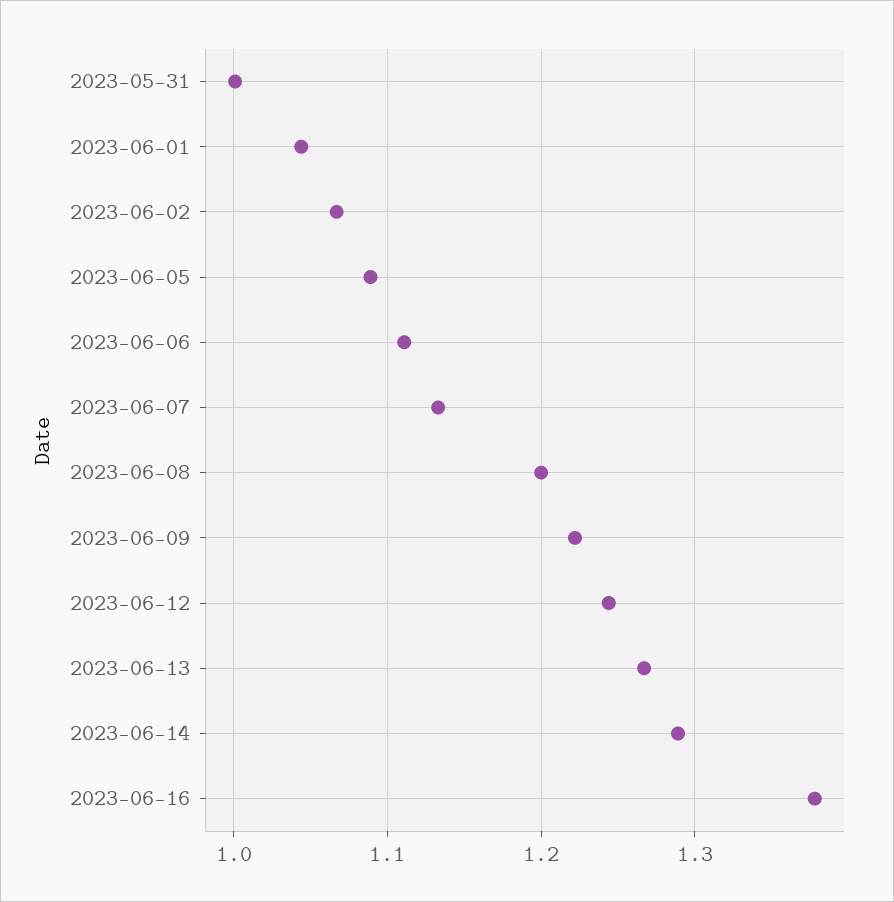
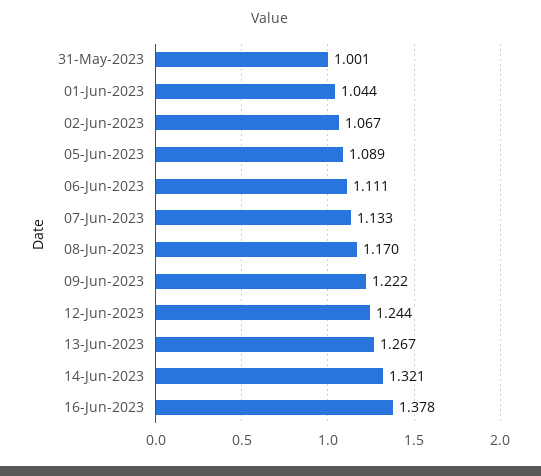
  {
    "2023-05-31": 1.001,
    "2023-06-01": 1.044,
    "2023-06-02": 1.067,
    "2023-06-05": 1.089,
    "2023-06-06": 1.111,
    "2023-06-07": 1.133,
-   "2023-06-08": 1.2,
+   "2023-06-08": 1.17,
    "2023-06-09": 1.222,
    "2023-06-12": 1.244,
    "2023-06-13": 1.267,
-   "2023-06-14": 1.29,
+   "2023-06-14": 1.321,
    "2023-06-16": 1.378
  }

